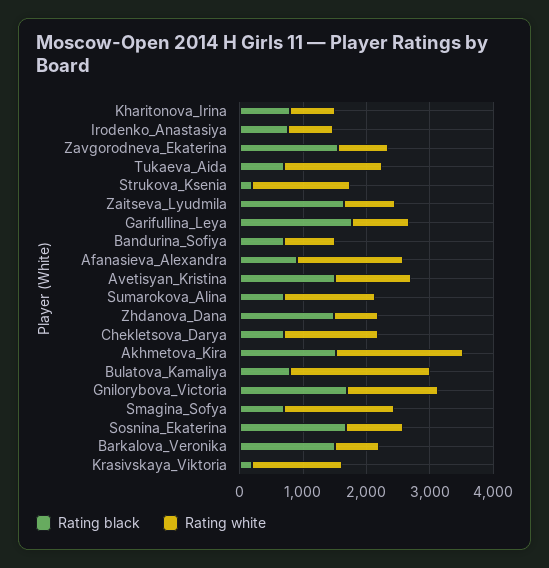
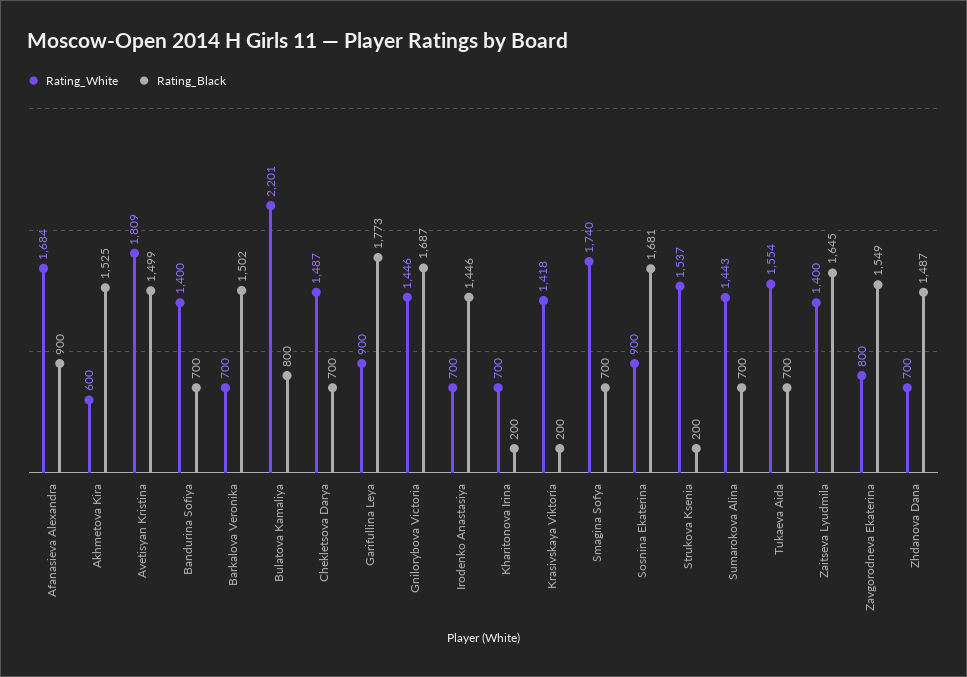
  {
    "Rating black": {
-     "Kharitonova_Irina": 800,
+     "Kharitonova_Irina": 200,
-     "Irodenko_Anastasiya": 800,
+     "Irodenko_Anastasiya": 1446,
      "Zavgorodneva_Ekaterina": 1549,
      "Tukaeva_Aida": 700,
      "Strukova_Ksenia": 200,
      "Zaitseva_Lyudmila": 1645,
      "Garifullina_Leya": 1773,
      "Bandurina_Sofiya": 700,
      "Afanasieva_Alexandra": 900,
      "Avetisyan_Kristina": 1499,
      "Sumarokova_Alina": 700,
      "Zhdanova_Dana": 1487,
      "Chekletsova_Darya": 700,
      "Akhmetova_Kira": 1525,
      "Bulatova_Kamaliya": 800,
      "Gnilorybova_Victoria": 1687,
      "Smagina_Sofya": 700,
      "Sosnina_Ekaterina": 1681,
      "Barkalova_Veronika": 1502,
      "Krasivskaya_Viktoria": 200
    },
    "Rating white": {
      "Kharitonova_Irina": 700,
      "Irodenko_Anastasiya": 700,
      "Zavgorodneva_Ekaterina": 800,
      "Tukaeva_Aida": 1554,
      "Strukova_Ksenia": 1537,
-     "Zaitseva_Lyudmila": 800,
+     "Zaitseva_Lyudmila": 1400,
      "Garifullina_Leya": 900,
-     "Bandurina_Sofiya": 800,
+     "Bandurina_Sofiya": 1400,
      "Afanasieva_Alexandra": 1684,
-     "Avetisyan_Kristina": 1200,
+     "Avetisyan_Kristina": 1809,
      "Sumarokova_Alina": 1443,
      "Zhdanova_Dana": 700,
      "Chekletsova_Darya": 1487,
-     "Akhmetova_Kira": 2000,
+     "Akhmetova_Kira": 600,
      "Bulatova_Kamaliya": 2201,
      "Gnilorybova_Victoria": 1446,
      "Smagina_Sofya": 1740,
      "Sosnina_Ekaterina": 900,
      "Barkalova_Veronika": 700,
      "Krasivskaya_Viktoria": 1418
    }
  }

